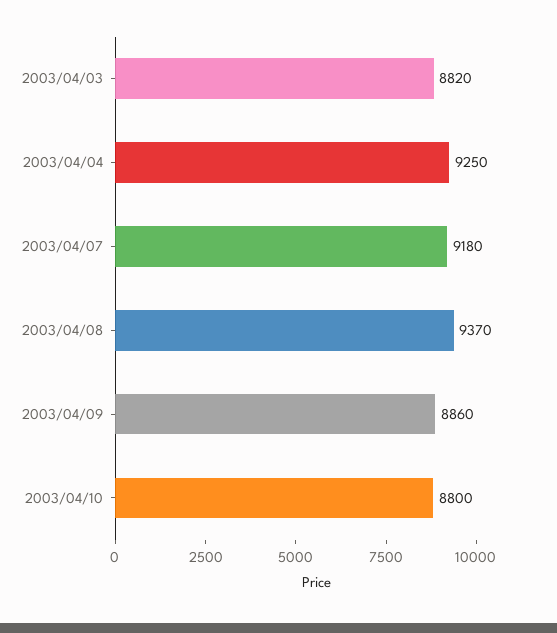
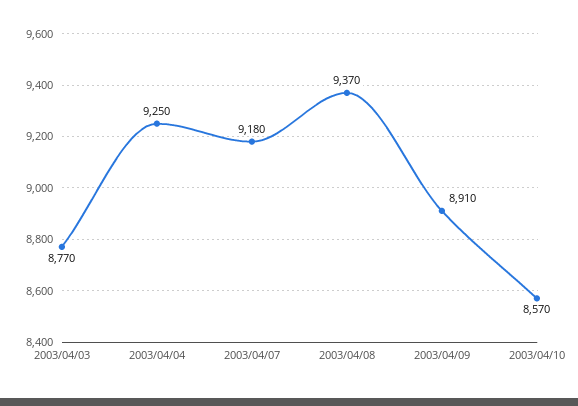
  {
-   "2003/04/03": 8820,
+   "2003/04/03": 8770,
    "2003/04/04": 9250,
    "2003/04/07": 9180,
    "2003/04/08": 9370,
-   "2003/04/09": 8860,
+   "2003/04/09": 8910,
-   "2003/04/10": 8800
+   "2003/04/10": 8570
  }

